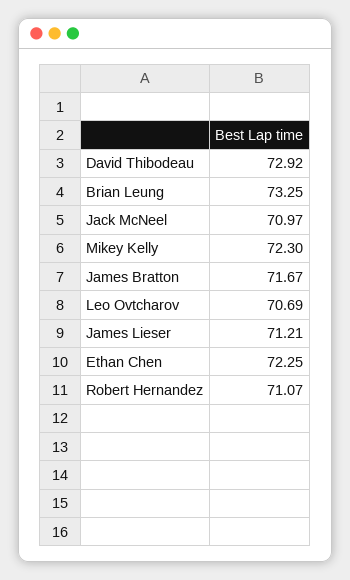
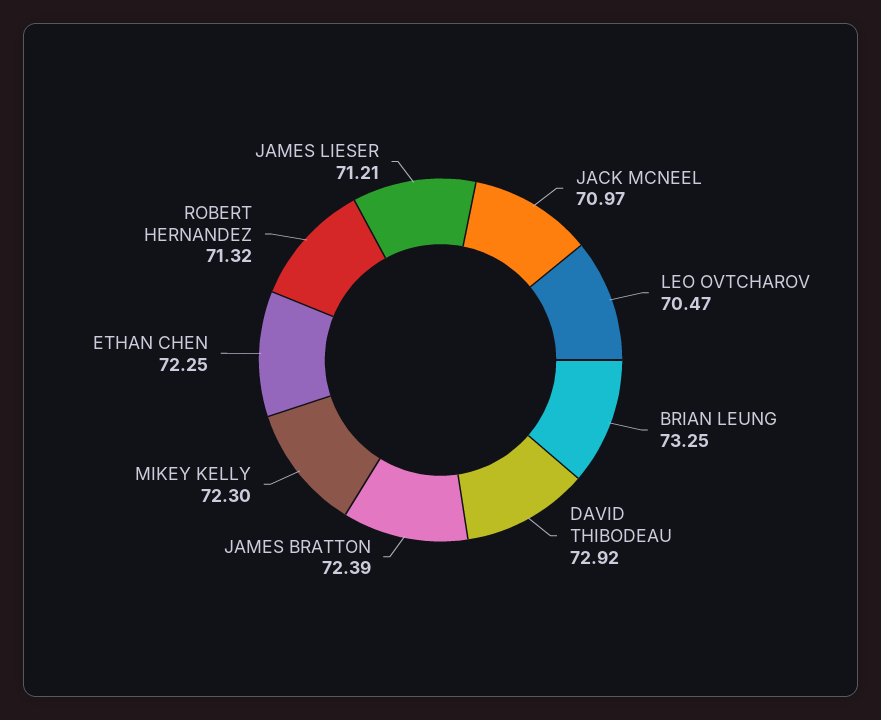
  {
    "David Thibodeau": 72.92,
    "Brian Leung": 73.25,
    "Jack McNeel": 70.97,
    "Mikey Kelly": 72.3,
-   "James Bratton": 71.67,
+   "James Bratton": 72.39,
-   "Leo Ovtcharov": 70.69,
+   "Leo Ovtcharov": 70.47,
    "James Lieser": 71.21,
    "Ethan Chen": 72.25,
-   "Robert Hernandez": 71.07
+   "Robert Hernandez": 71.32
  }

